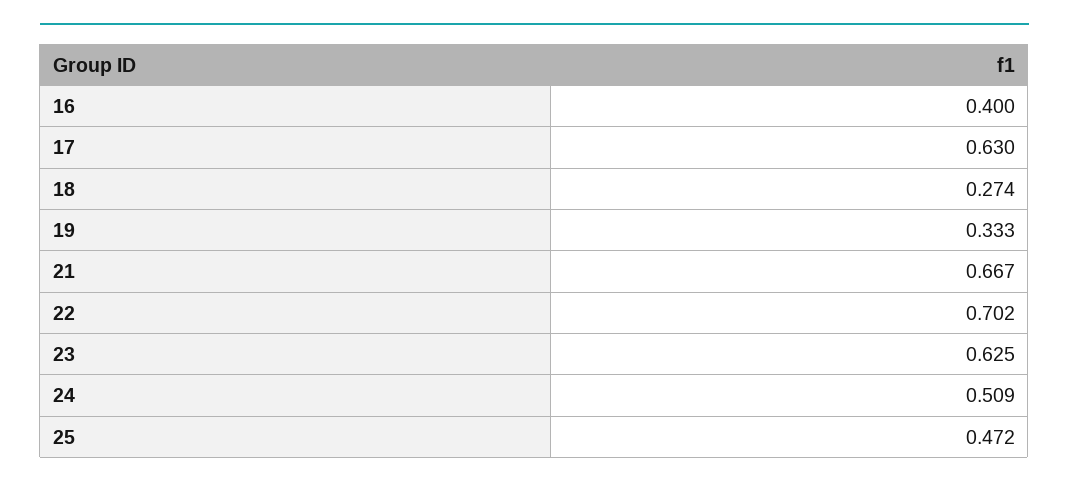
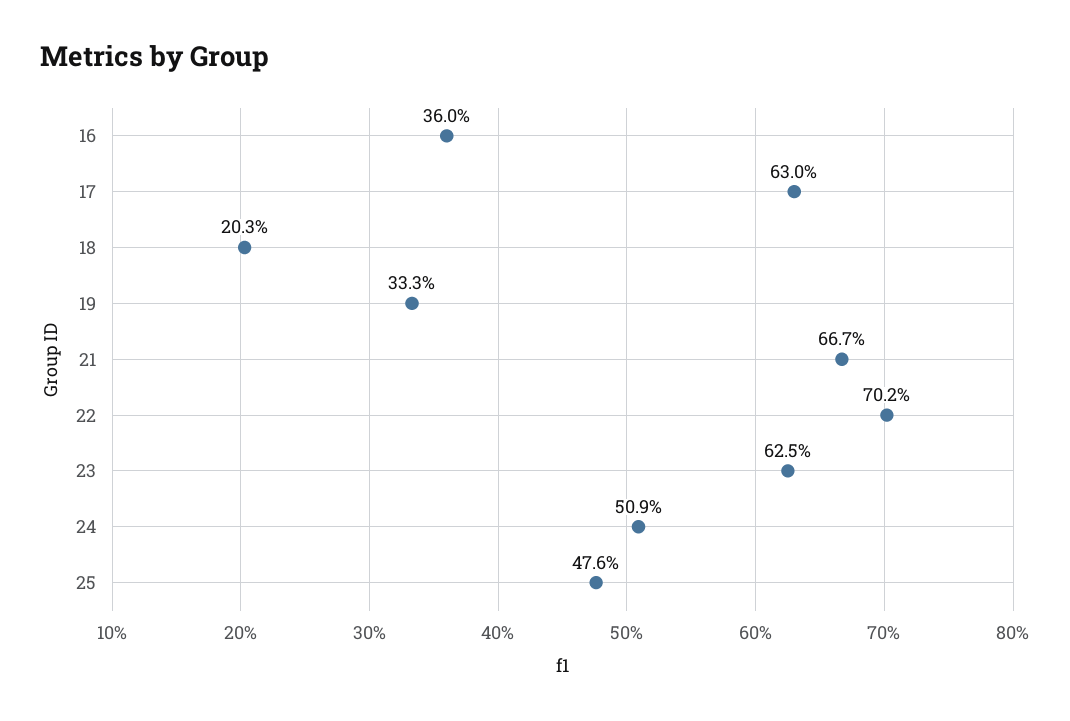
  {
-   "16": 0.4,
+   "16": 0.36,
    "17": 0.63,
-   "18": 0.274,
+   "18": 0.203,
    "19": 0.333,
    "21": 0.667,
    "22": 0.702,
    "23": 0.625,
    "24": 0.509,
-   "25": 0.472
+   "25": 0.476
  }

